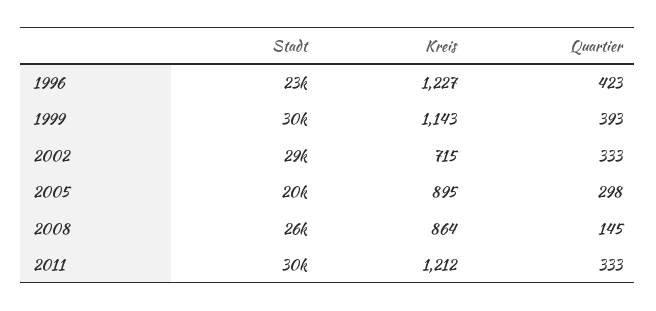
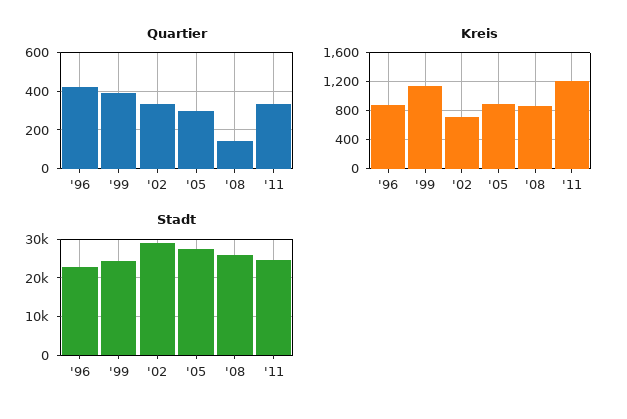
  {
    "Stadt": {
      "1996": 23000,
-     "1999": 30000,
+     "1999": 24000,
      "2002": 29000,
-     "2005": 20000,
+     "2005": 28000,
      "2008": 26000,
-     "2011": 30000
+     "2011": 24000
    },
    "Kreis": {
-     "1996": 1227,
+     "1996": 900,
      "1999": 1143,
      "2002": 715,
      "2005": 895,
      "2008": 864,
      "2011": 1212
    },
    "Quartier": {
      "1996": 423,
      "1999": 393,
      "2002": 333,
      "2005": 298,
      "2008": 145,
      "2011": 333
    }
  }

